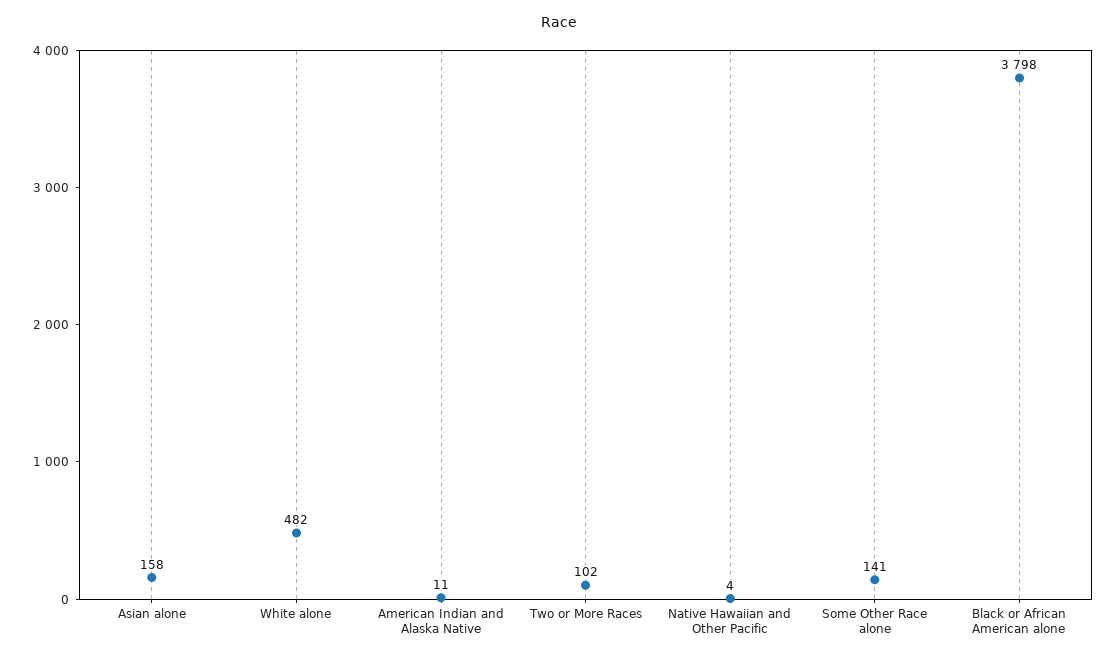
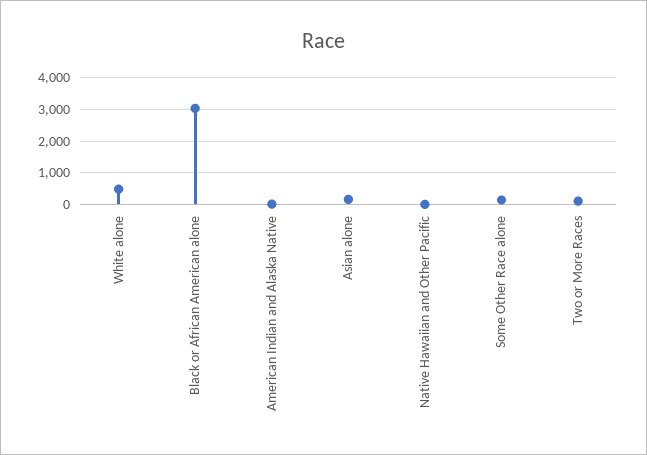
  {
    "Asian alone": 158,
    "White alone": 482,
    "American Indian and Alaska Native": 11,
    "Two or More Races": 102,
    "Native Hawaiian and Other Pacific": 4,
    "Some Other Race alone": 141,
-   "Black or African American alone": 3798
+   "Black or African American alone": 3000
  }

